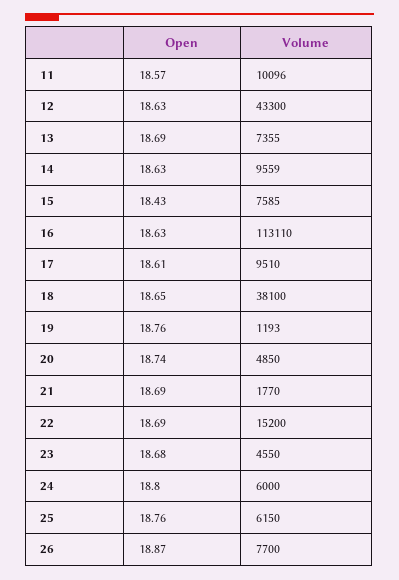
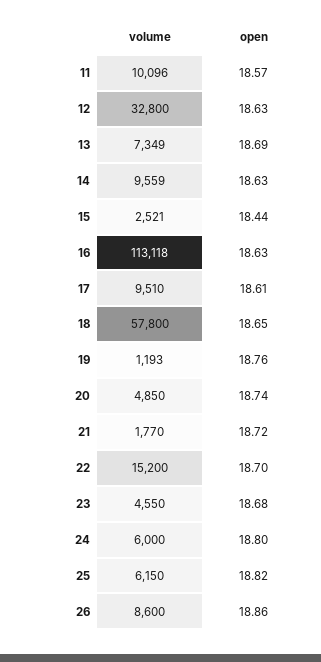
  {
    "Open": {
      "11": 18.57,
      "12": 18.63,
      "13": 18.69,
      "14": 18.63,
-     "15": 18.43,
+     "15": 18.44,
      "16": 18.63,
      "17": 18.61,
      "18": 18.65,
      "19": 18.76,
      "20": 18.74,
-     "21": 18.69,
+     "21": 18.72,
-     "22": 18.69,
+     "22": 18.7,
      "23": 18.68,
      "24": 18.8,
-     "25": 18.76,
+     "25": 18.82,
-     "26": 18.87
+     "26": 18.86
    },
    "Volume": {
      "11": 10096,
-     "12": 43300,
+     "12": 32800,
-     "13": 7355,
+     "13": 7349,
      "14": 9559,
-     "15": 7585,
+     "15": 2521,
-     "16": 113110,
+     "16": 113118,
      "17": 9510,
-     "18": 38100,
+     "18": 57800,
      "19": 1193,
      "20": 4850,
      "21": 1770,
      "22": 15200,
      "23": 4550,
      "24": 6000,
      "25": 6150,
-     "26": 7700
+     "26": 8600
    }
  }

